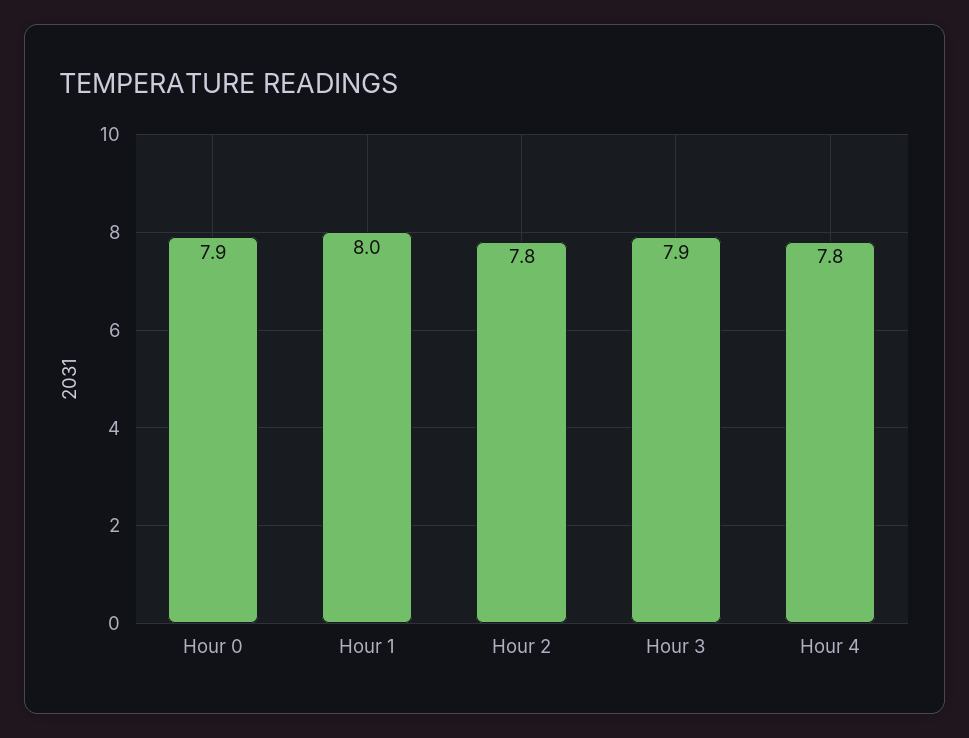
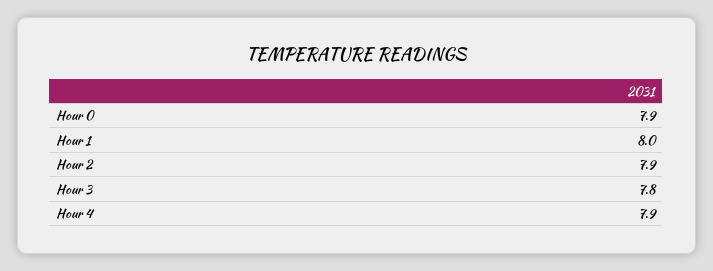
  {
    "Hour 0": 7.9,
    "Hour 1": 8,
-   "Hour 2": 7.8,
+   "Hour 2": 7.9,
-   "Hour 3": 7.9,
+   "Hour 3": 7.8,
-   "Hour 4": 7.8
+   "Hour 4": 7.9
  }

